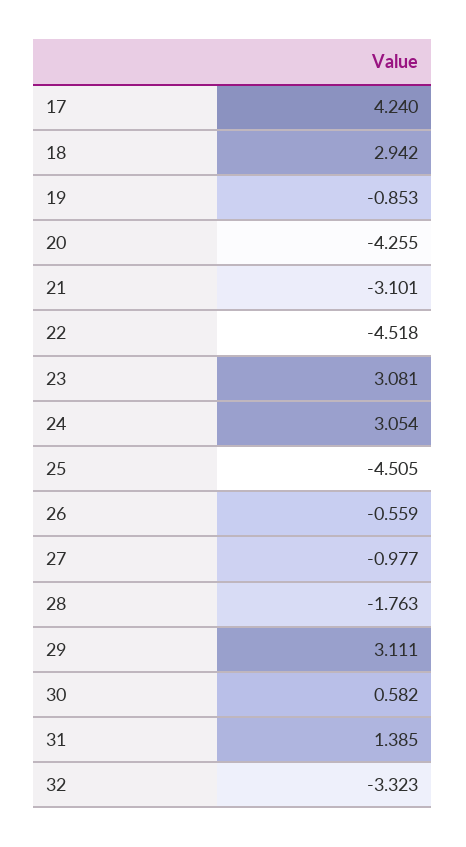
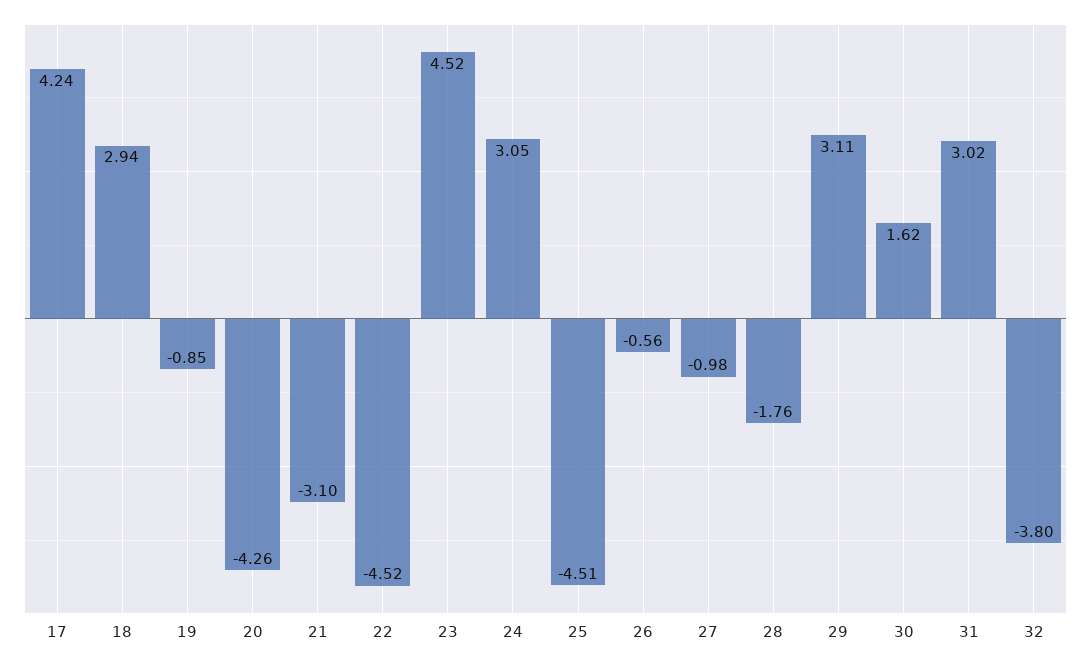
  {
    "17": 4.24,
    "18": 2.942,
    "19": -0.853,
    "20": -4.255,
    "21": -3.101,
    "22": -4.518,
-   "23": 3.081,
+   "23": 4.52,
    "24": 3.054,
    "25": -4.505,
    "26": -0.559,
    "27": -0.977,
    "28": -1.763,
    "29": 3.111,
-   "30": 0.582,
+   "30": 1.62,
-   "31": 1.385,
+   "31": 3.02,
-   "32": -3.323
+   "32": -3.8
  }

